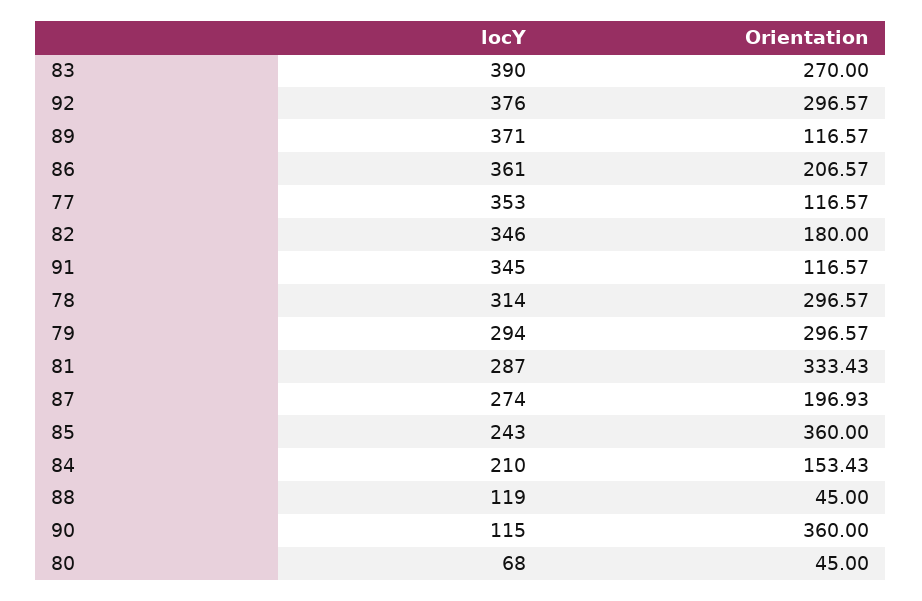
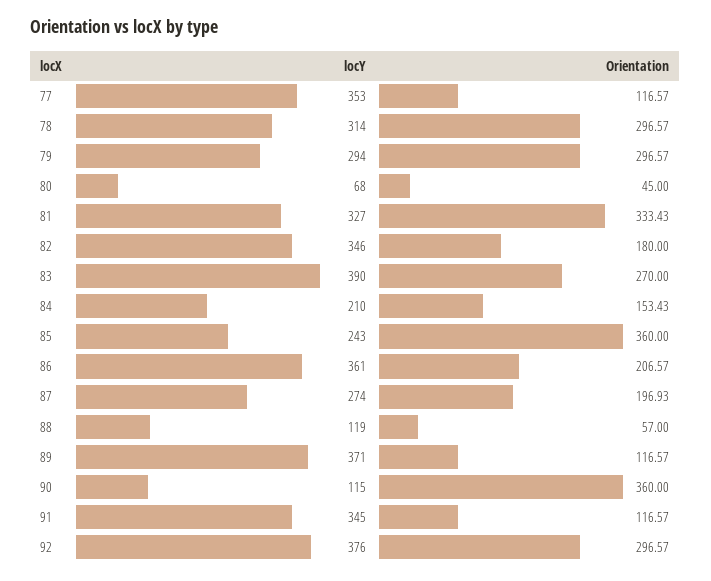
  {
    "locY": {
      "83": 390,
      "92": 376,
      "89": 371,
      "86": 361,
      "77": 353,
      "82": 346,
      "91": 345,
      "78": 314,
      "79": 294,
-     "81": 287,
+     "81": 327,
      "87": 274,
      "85": 243,
      "84": 210,
      "88": 119,
      "90": 115,
      "80": 68
    },
    "Orientation": {
      "83": 270,
      "92": 296.57,
      "89": 116.57,
      "86": 206.57,
      "77": 116.57,
      "82": 180,
      "91": 116.57,
      "78": 296.57,
      "79": 296.57,
      "81": 333.43,
      "87": 196.93,
      "85": 360,
      "84": 153.43,
-     "88": 45,
+     "88": 57,
      "90": 360,
      "80": 45
    }
  }

